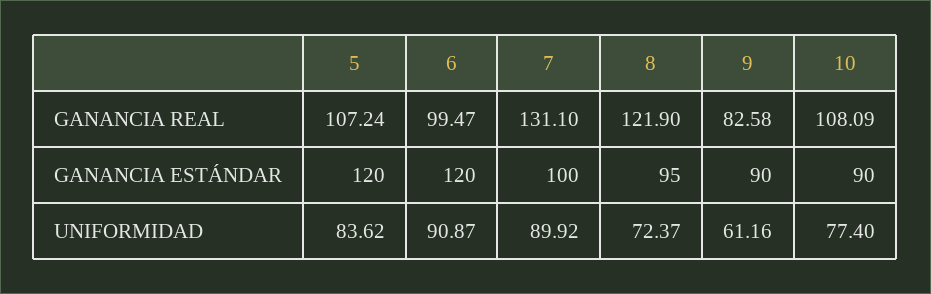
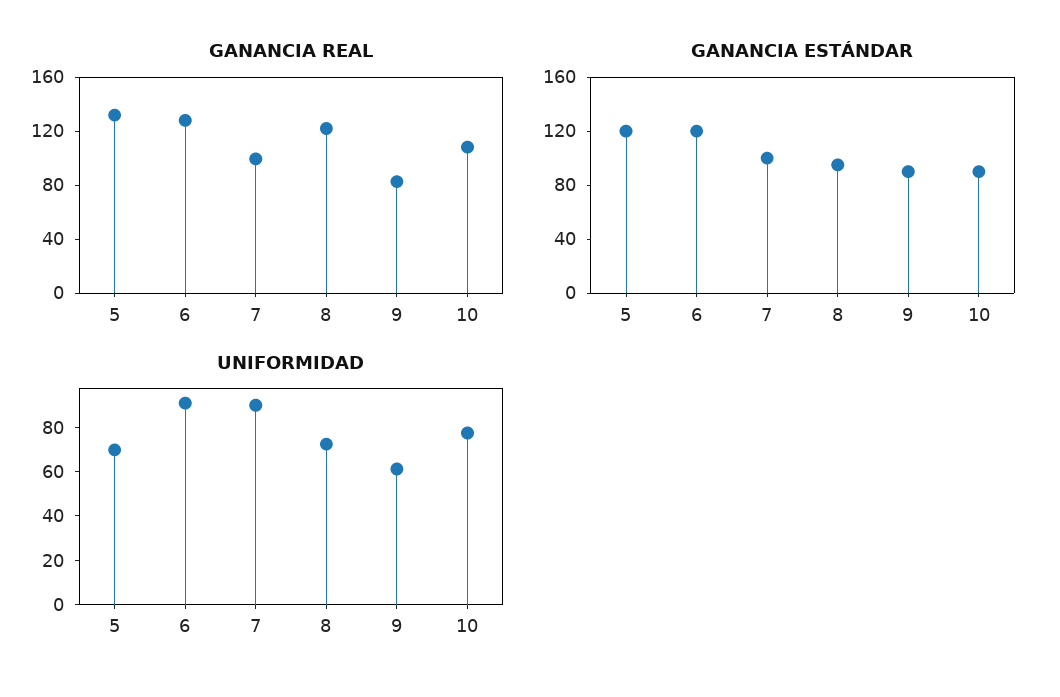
  {
    "GANANCIA REAL": {
-     "5": 107.24,
+     "5": 130,
-     "6": 99.47,
+     "6": 130,
-     "7": 131.1,
+     "7": 100,
      "8": 121.9,
      "9": 82.58,
      "10": 108.09
    },
    "GANANCIA ESTÁNDAR": {
      "5": 120,
      "6": 120,
      "7": 100,
      "8": 95,
      "9": 90,
      "10": 90
    },
    "UNIFORMIDAD": {
-     "5": 83.62,
+     "5": 70,
      "6": 90.87,
      "7": 89.92,
      "8": 72.37,
      "9": 61.16,
      "10": 77.4
    }
  }

